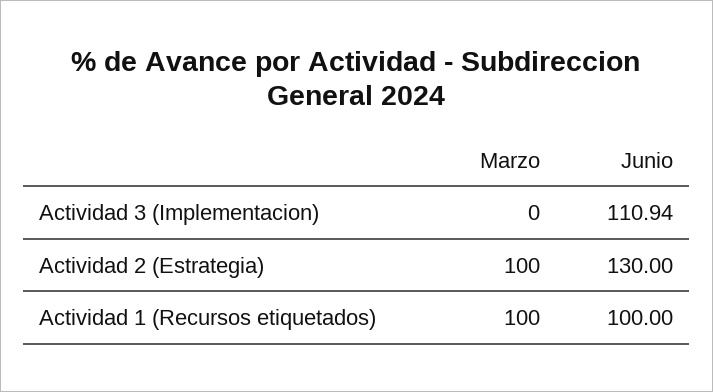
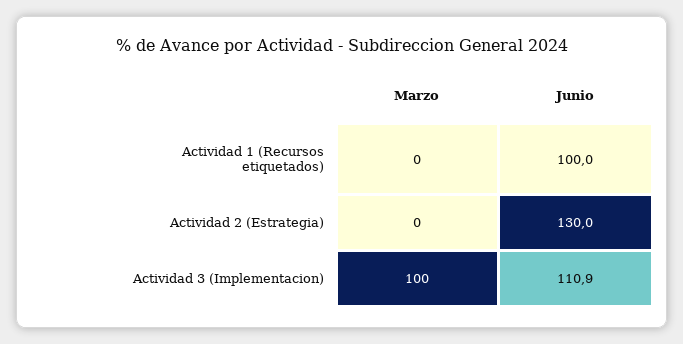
  {
    "Marzo": {
-     "Actividad 3 (Implementacion)": 0,
+     "Actividad 3 (Implementacion)": 100,
-     "Actividad 2 (Estrategia)": 100,
+     "Actividad 2 (Estrategia)": 0,
-     "Actividad 1 (Recursos etiquetados)": 100
+     "Actividad 1 (Recursos etiquetados)": 0
    },
    "Junio": {
      "Actividad 3 (Implementacion)": 110.94,
      "Actividad 2 (Estrategia)": 130,
      "Actividad 1 (Recursos etiquetados)": 100
    }
  }

